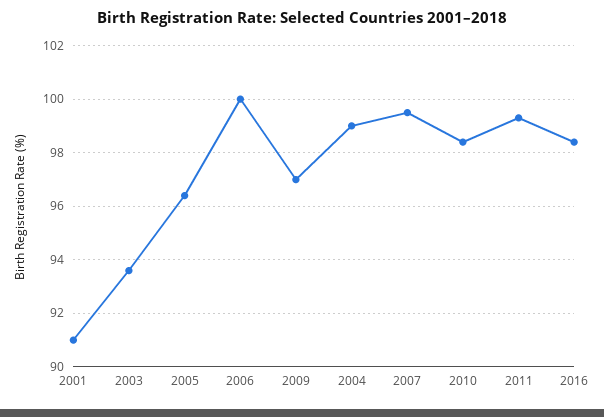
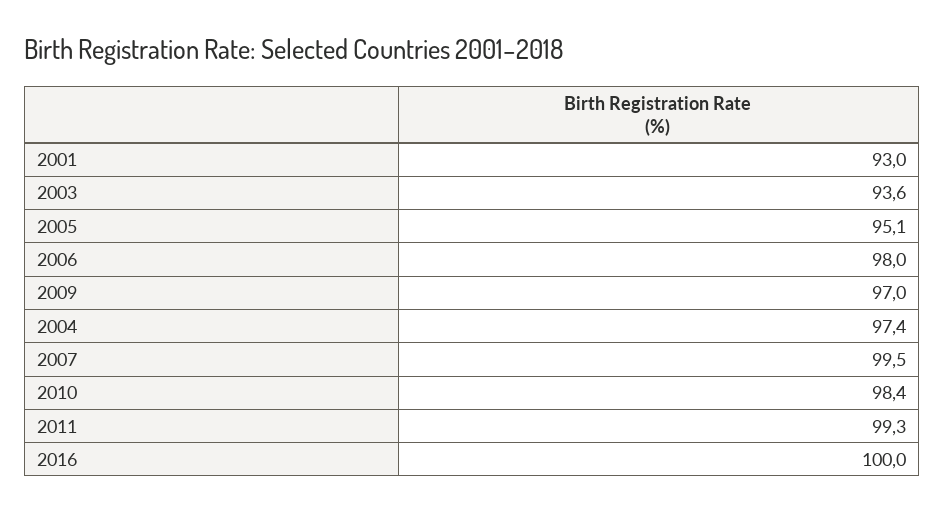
  {
-   "2001": 91,
+   "2001": 93,
    "2003": 93.6,
-   "2005": 96.5,
+   "2005": 95.1,
-   "2006": 100,
+   "2006": 98,
    "2009": 97,
-   "2004": 99,
+   "2004": 97.4,
    "2007": 99.5,
    "2010": 98.4,
    "2011": 99.3,
-   "2016": 98.5
+   "2016": 100
  }

